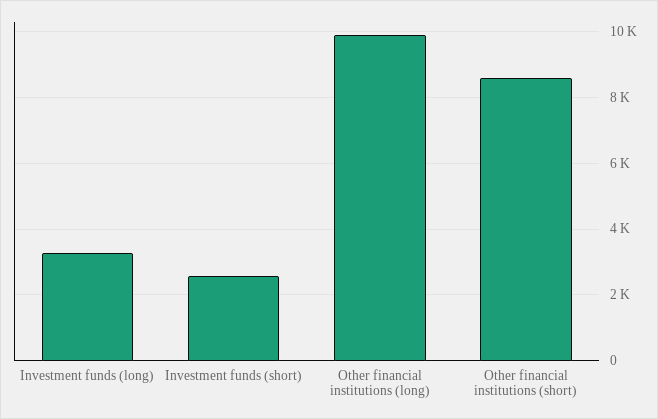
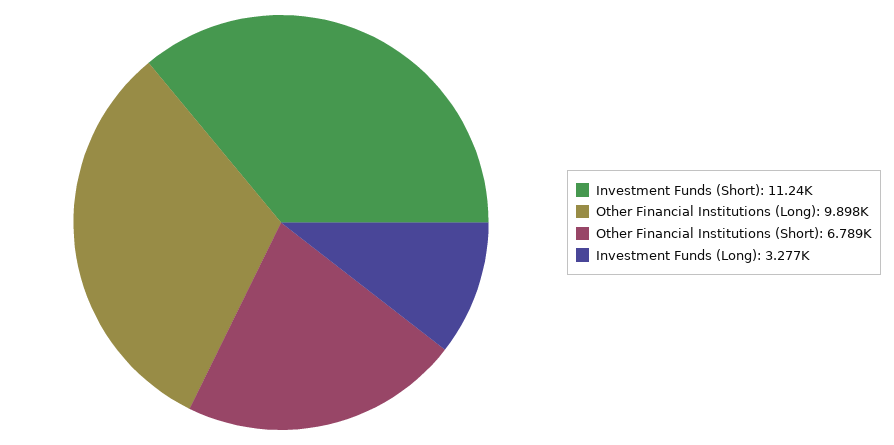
  {
    "Investment funds (long)": 3277,
-   "Investment funds (short)": 2600,
+   "Investment funds (short)": 11240,
    "Other financial institutions (long)": 9898,
-   "Other financial institutions (short)": 8600
+   "Other financial institutions (short)": 6789
  }

